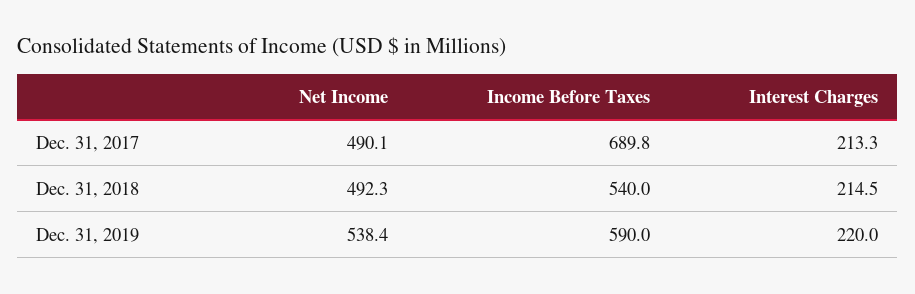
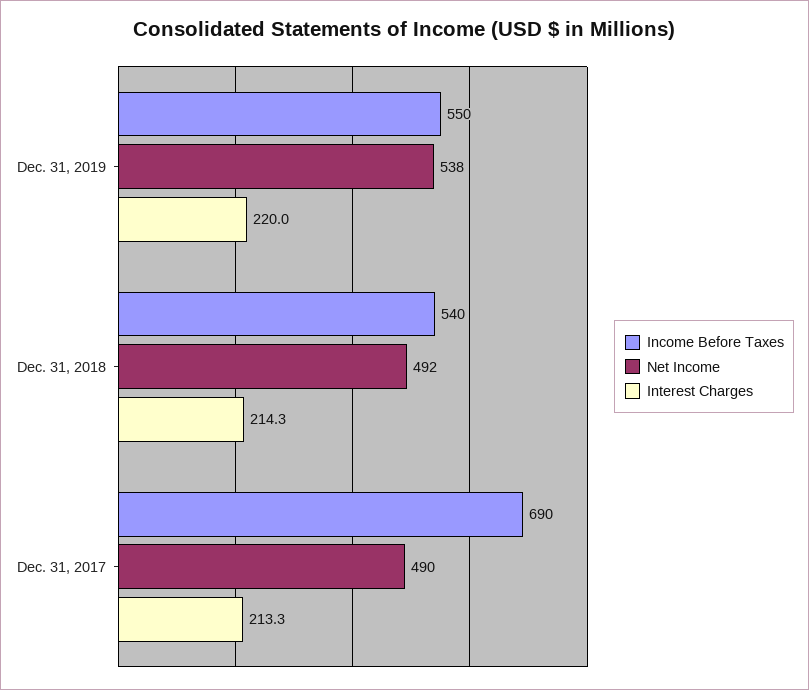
  {
    "Net Income": {
      "Dec. 31, 2017": 490.1,
      "Dec. 31, 2018": 492.3,
      "Dec. 31, 2019": 538.4
    },
    "Income Before Taxes": {
      "Dec. 31, 2017": 689.8,
      "Dec. 31, 2018": 540,
-     "Dec. 31, 2019": 590
+     "Dec. 31, 2019": 550
    },
    "Interest Charges": {
      "Dec. 31, 2017": 213.3,
-     "Dec. 31, 2018": 214.5,
+     "Dec. 31, 2018": 214.3,
      "Dec. 31, 2019": 220
    }
  }

